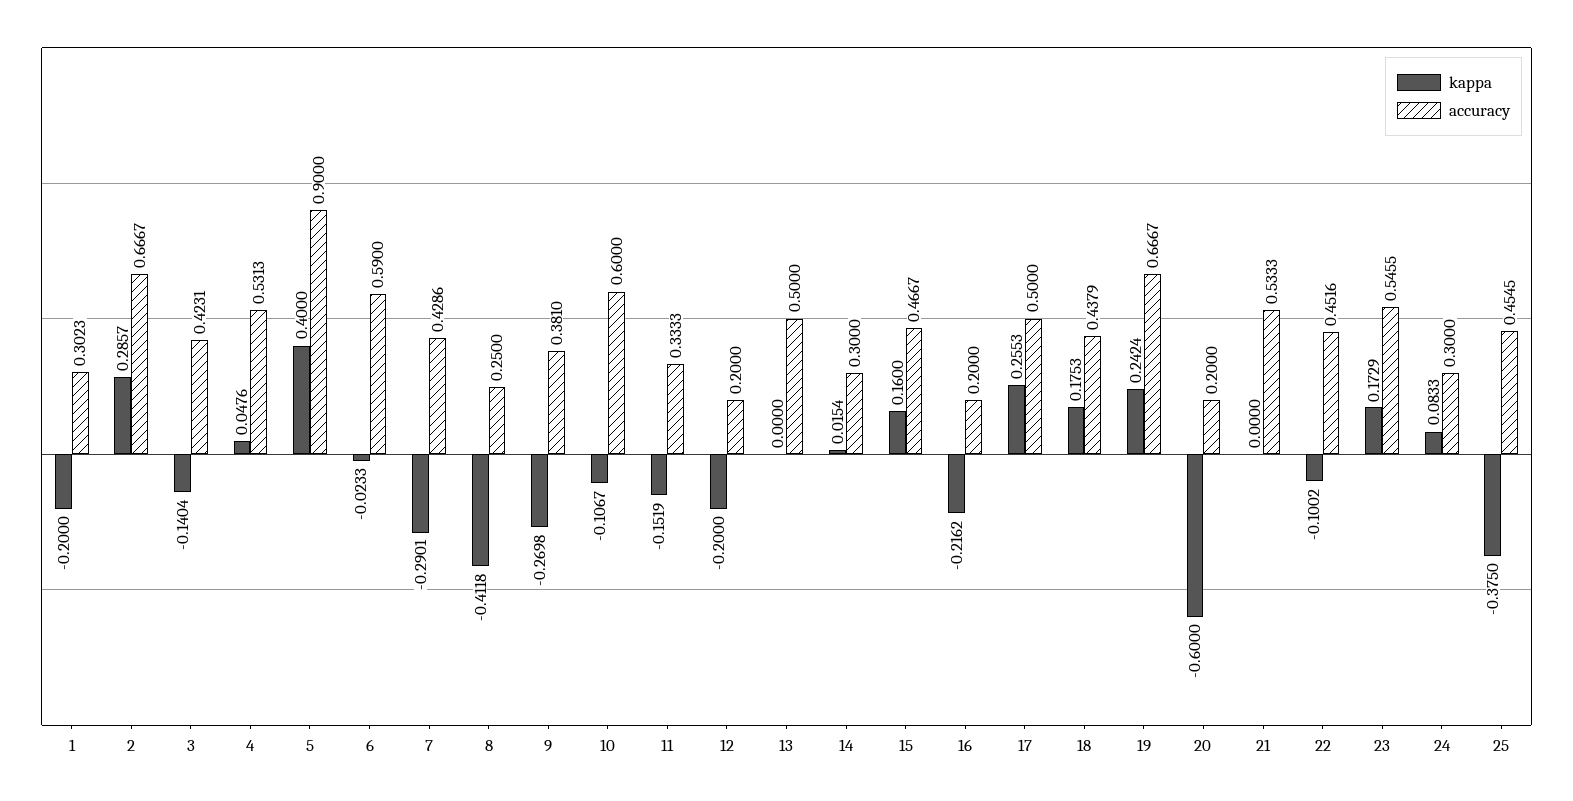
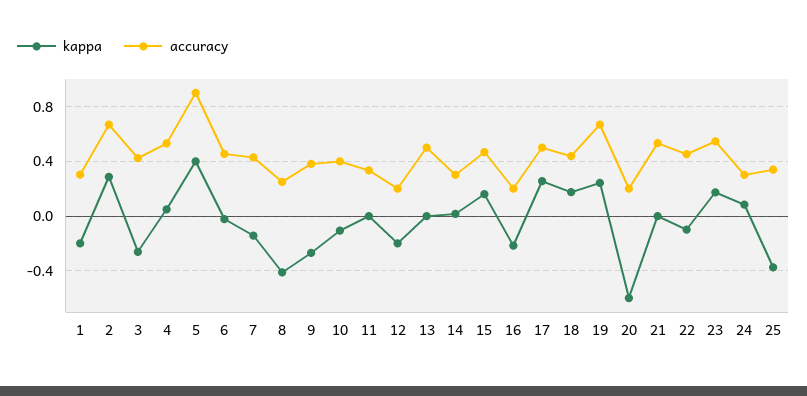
  {
    "kappa": {
      "1": -0.2,
      "2": 0.2857,
-     "3": -0.1404,
+     "3": -0.25,
      "4": 0.0476,
      "5": 0.4,
      "6": -0.0233,
-     "7": -0.2901,
+     "7": -0.15,
      "8": -0.4118,
      "9": -0.2698,
      "10": -0.1067,
-     "11": -0.1519,
+     "11": 0,
      "12": -0.2,
      "13": 0,
      "14": 0.0154,
      "15": 0.16,
      "16": -0.2162,
      "17": 0.2553,
      "18": 0.1753,
      "19": 0.2424,
      "20": -0.6,
      "21": 0,
      "22": -0.1002,
      "23": 0.1729,
      "24": 0.0833,
      "25": -0.375
    },
    "accuracy": {
      "1": 0.3023,
      "2": 0.6667,
      "3": 0.4231,
      "4": 0.5313,
      "5": 0.9,
-     "6": 0.59,
+     "6": 0.45,
      "7": 0.4286,
      "8": 0.25,
      "9": 0.381,
-     "10": 0.6,
+     "10": 0.4,
      "11": 0.3333,
      "12": 0.2,
      "13": 0.5,
      "14": 0.3,
      "15": 0.4667,
      "16": 0.2,
      "17": 0.5,
      "18": 0.4379,
      "19": 0.6667,
      "20": 0.2,
      "21": 0.5333,
      "22": 0.4516,
      "23": 0.5455,
      "24": 0.3,
-     "25": 0.4545
+     "25": 0.35
    }
  }

